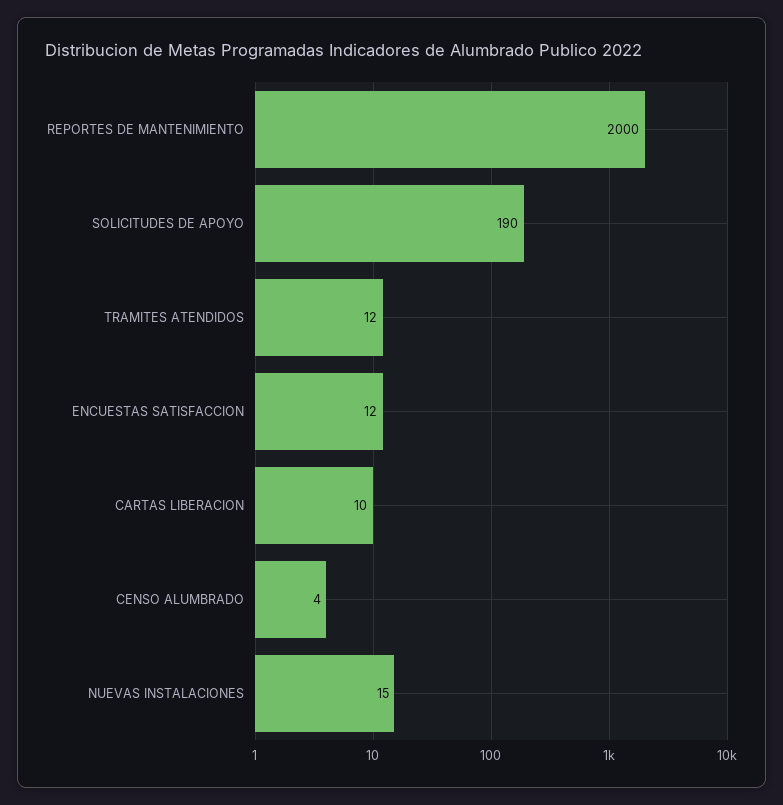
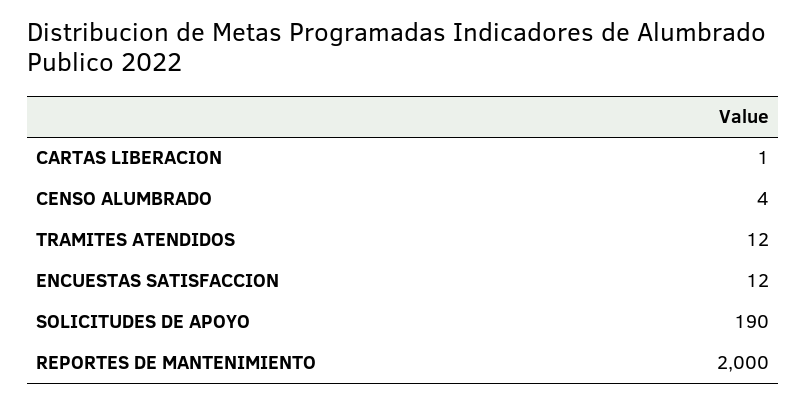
  {
    "REPORTES DE MANTENIMIENTO": 2000,
    "SOLICITUDES DE APOYO": 190,
    "TRAMITES ATENDIDOS": 12,
    "ENCUESTAS SATISFACCION": 12,
-   "CARTAS LIBERACION": 10,
+   "CARTAS LIBERACION": 1,
-   "CENSO ALUMBRADO": 4,
+   "CENSO ALUMBRADO": 4
-   "NUEVAS INSTALACIONES": 15
  }

